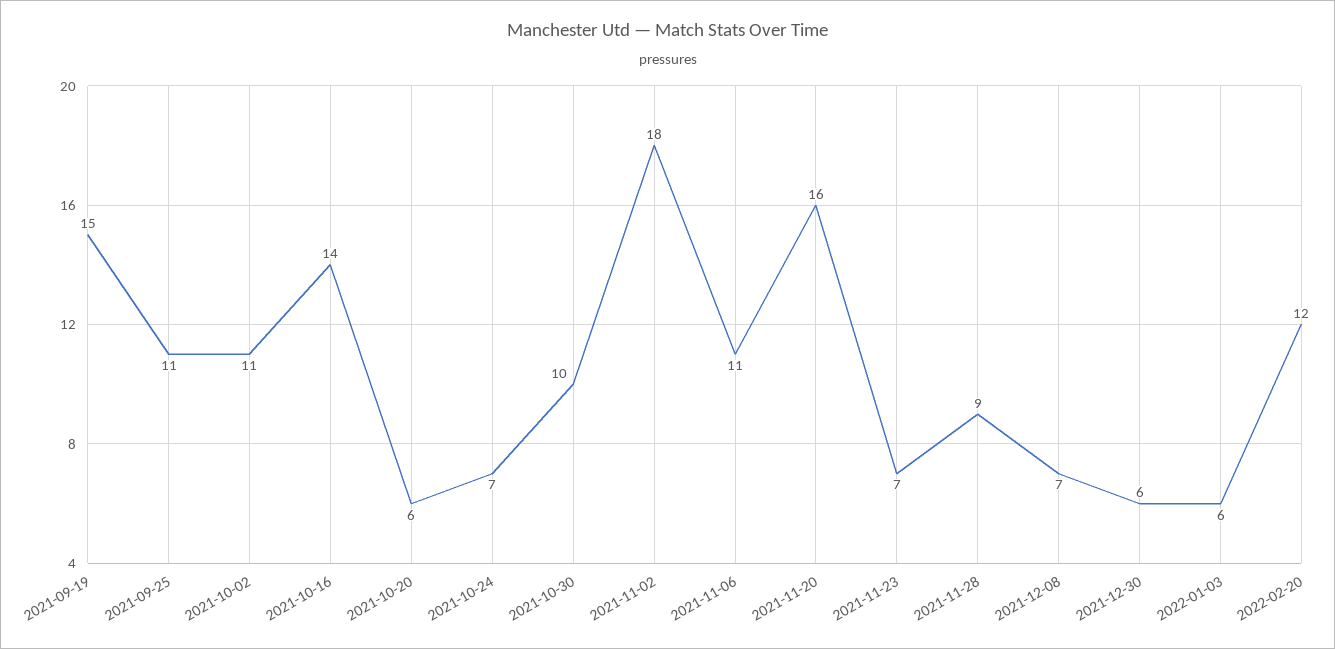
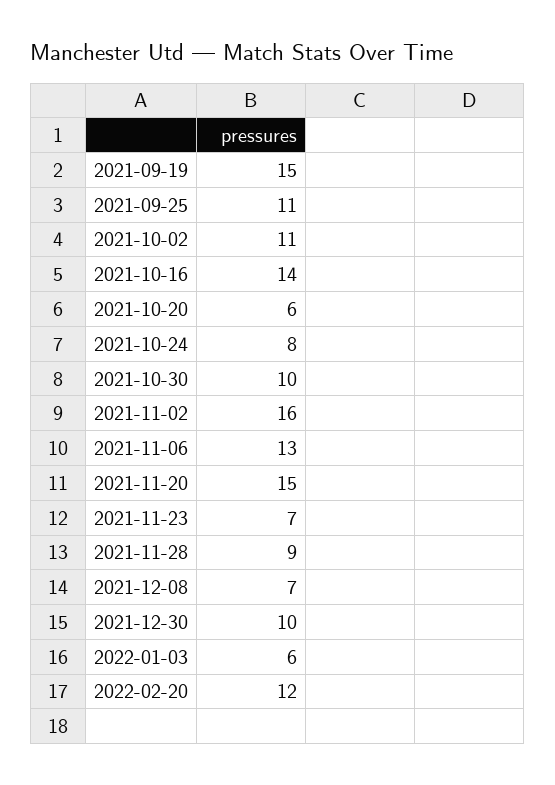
  {
    "2021-09-19": 15,
    "2021-09-25": 11,
    "2021-10-02": 11,
    "2021-10-16": 14,
    "2021-10-20": 6,
-   "2021-10-24": 7,
+   "2021-10-24": 8,
    "2021-10-30": 10,
-   "2021-11-02": 18,
+   "2021-11-02": 16,
-   "2021-11-06": 11,
+   "2021-11-06": 13,
-   "2021-11-20": 16,
+   "2021-11-20": 15,
    "2021-11-23": 7,
    "2021-11-28": 9,
    "2021-12-08": 7,
-   "2021-12-30": 6,
+   "2021-12-30": 10,
    "2022-01-03": 6,
    "2022-02-20": 12
  }

